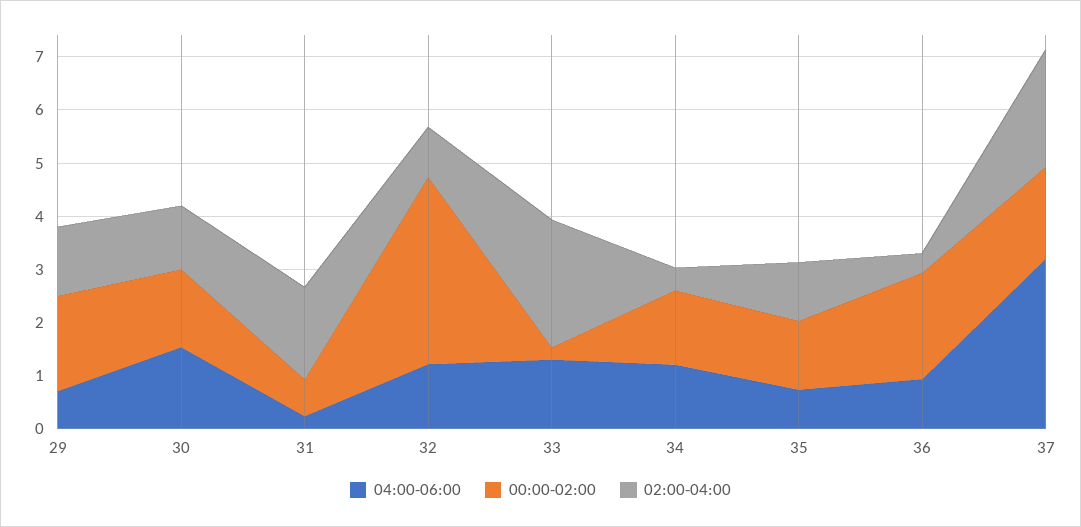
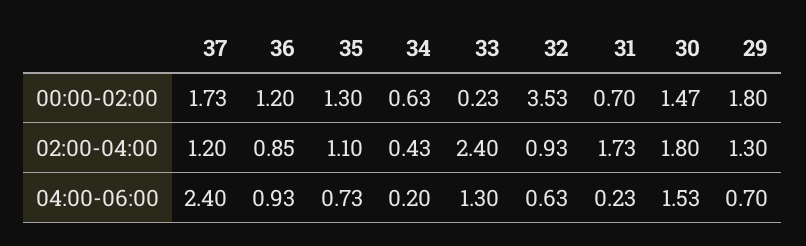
  {
    "04:00-06:00": {
      "29": 0.7,
      "30": 1.53,
      "31": 0.23,
-     "32": 1.2,
+     "32": 0.63,
      "33": 1.3,
-     "34": 1.2,
+     "34": 0.2,
      "35": 0.73,
      "36": 0.93,
-     "37": 3.2
+     "37": 2.4
    },
    "00:00-02:00": {
      "29": 1.8,
      "30": 1.47,
      "31": 0.7,
      "32": 3.53,
      "33": 0.23,
-     "34": 1.4,
+     "34": 0.63,
      "35": 1.3,
-     "36": 2,
+     "36": 1.2,
      "37": 1.73
    },
    "02:00-04:00": {
      "29": 1.3,
-     "30": 1.2,
+     "30": 1.8,
      "31": 1.73,
      "32": 0.93,
      "33": 2.4,
      "34": 0.43,
      "35": 1.1,
-     "36": 0.4,
+     "36": 0.85,
-     "37": 2.2
+     "37": 1.2
    }
  }

